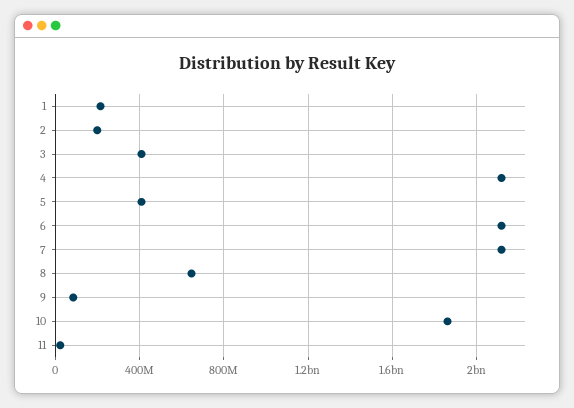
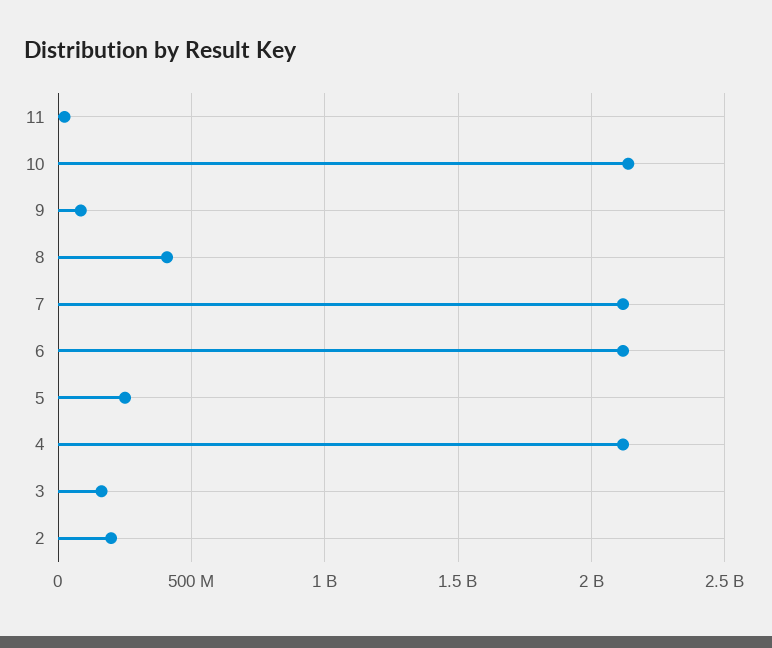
  {
-   "1": 200000000,
    "2": 200000000,
-   "3": 400000000,
+   "3": 150000000,
    "4": 2100000000,
-   "5": 400000000,
+   "5": 250000000,
    "6": 2100000000,
    "7": 2100000000,
-   "8": 650000000,
+   "8": 400000000,
    "9": 100000000,
-   "10": 1850000000,
+   "10": 2150000000,
    "11": 0
  }

